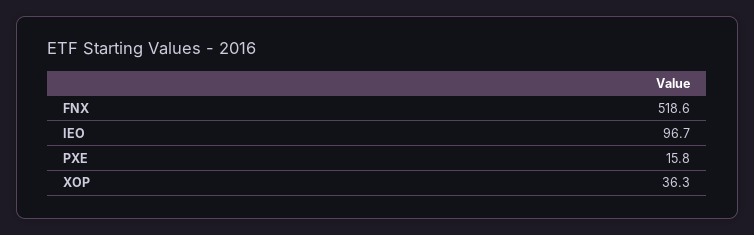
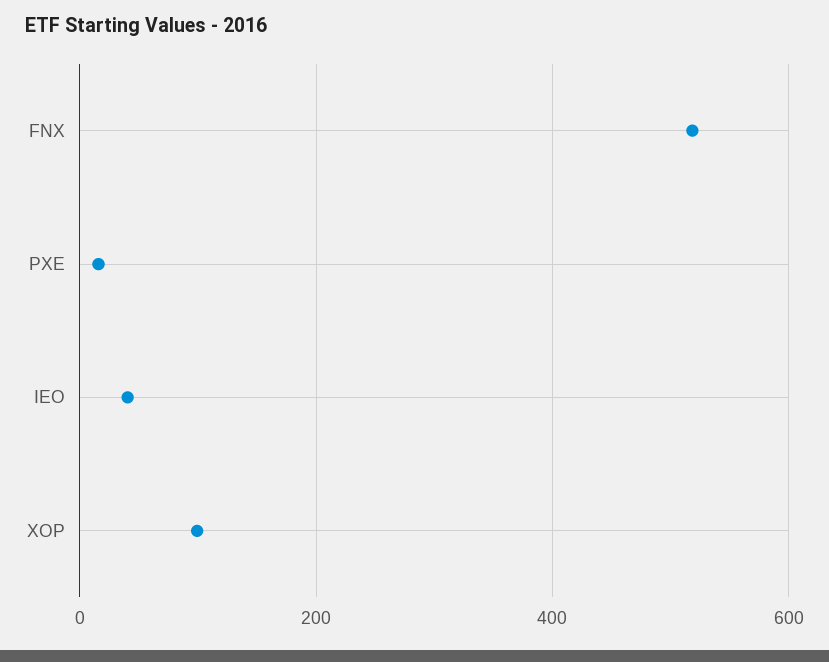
  {
    "FNX": 518.6,
-   "IEO": 96.7,
+   "IEO": 40,
    "PXE": 15.8,
-   "XOP": 36.3
+   "XOP": 100
  }

